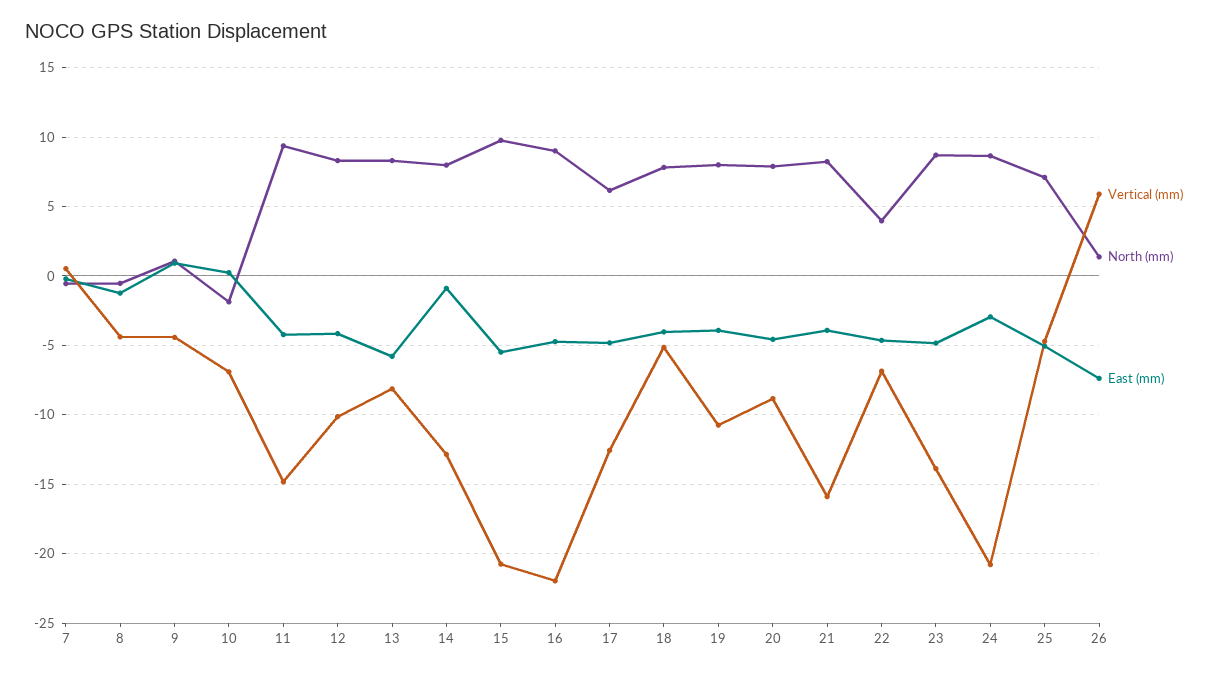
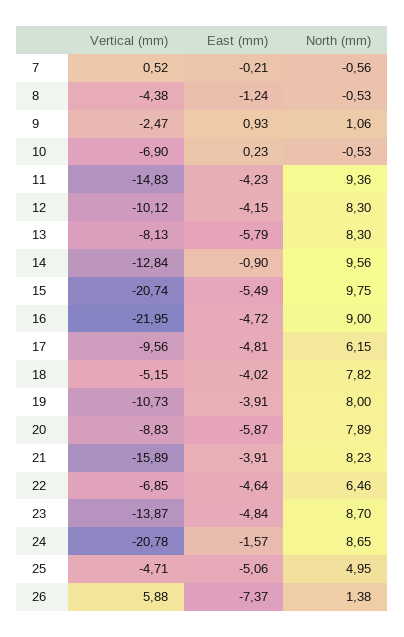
  {
    "Vertical (mm)": {
      "7": 0.52,
      "8": -4.38,
-     "9": -4.5,
+     "9": -2.47,
      "10": -6.9,
      "11": -14.83,
      "12": -10.12,
      "13": -8.13,
      "14": -12.84,
      "15": -20.74,
      "16": -21.95,
-     "17": -12.5,
+     "17": -9.56,
      "18": -5.15,
      "19": -10.73,
      "20": -8.83,
      "21": -15.89,
      "22": -6.85,
      "23": -13.87,
      "24": -20.78,
      "25": -4.71,
      "26": 5.88
    },
    "North (mm)": {
      "7": -0.56,
      "8": -0.53,
      "9": 1.06,
-     "10": -2,
+     "10": -0.53,
      "11": 9.36,
      "12": 8.3,
      "13": 8.3,
-     "14": 8,
+     "14": 9.56,
      "15": 9.75,
      "16": 9,
      "17": 6.15,
      "18": 7.82,
      "19": 8,
      "20": 7.89,
      "21": 8.23,
-     "22": 4,
+     "22": 6.46,
      "23": 8.7,
      "24": 8.65,
-     "25": 7,
+     "25": 4.95,
      "26": 1.38
    },
    "East (mm)": {
      "7": -0.21,
      "8": -1.24,
      "9": 0.93,
      "10": 0.23,
      "11": -4.23,
      "12": -4.15,
      "13": -5.79,
      "14": -0.9,
      "15": -5.49,
      "16": -4.72,
      "17": -4.81,
      "18": -4.02,
      "19": -3.91,
-     "20": -4.5,
+     "20": -5.87,
      "21": -3.91,
      "22": -4.64,
      "23": -4.84,
-     "24": -3,
+     "24": -1.57,
      "25": -5.06,
      "26": -7.37
    }
  }

